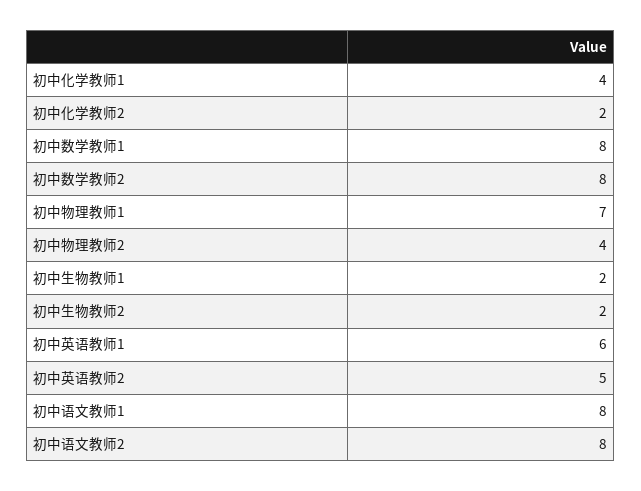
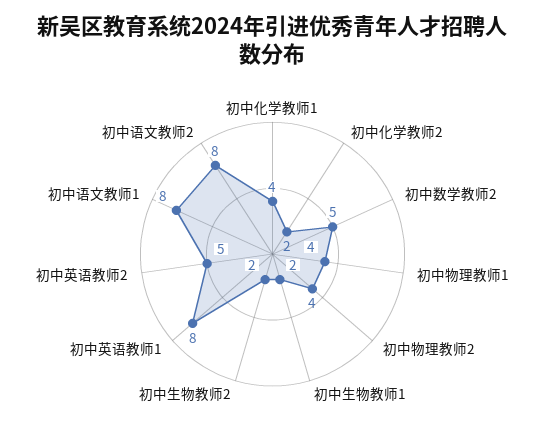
  {
    "初中化学教师1": 4,
    "初中化学教师2": 2,
-   "初中数学教师1": 8,
-   "初中数学教师2": 8,
+   "初中数学教师2": 5,
-   "初中物理教师1": 7,
+   "初中物理教师1": 4,
    "初中物理教师2": 4,
    "初中生物教师1": 2,
    "初中生物教师2": 2,
-   "初中英语教师1": 6,
+   "初中英语教师1": 8,
    "初中英语教师2": 5,
    "初中语文教师1": 8,
    "初中语文教师2": 8
  }

